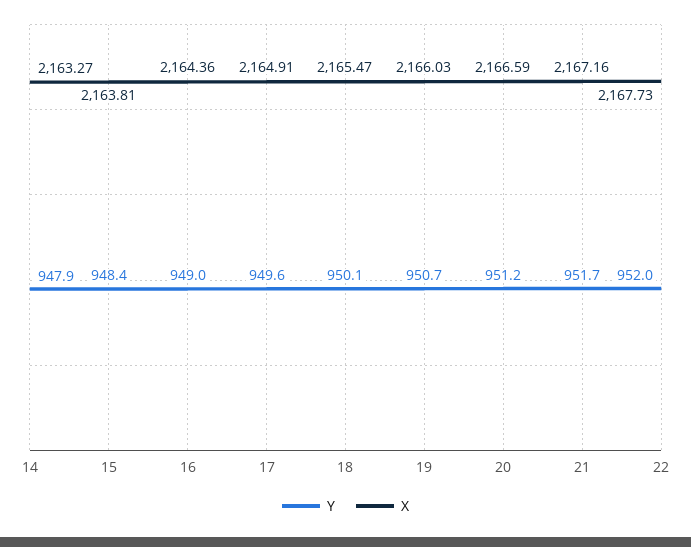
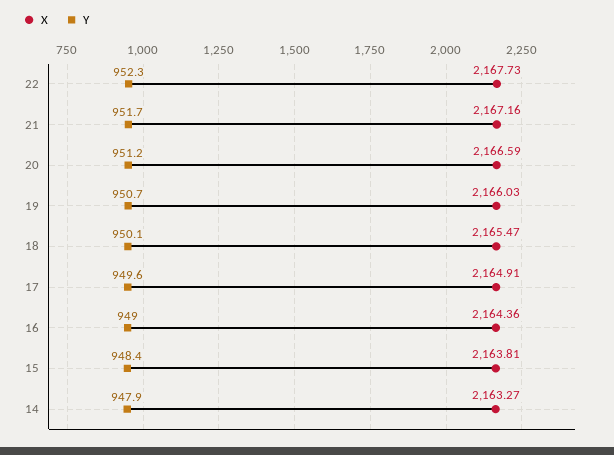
  {
    "Y": {
      "14": 947.9,
      "15": 948.4,
      "16": 949,
      "17": 949.6,
      "18": 950.1,
      "19": 950.7,
      "20": 951.2,
      "21": 951.7,
-     "22": 952
+     "22": 952.3
    },
    "X": {
      "14": 2163.27,
      "15": 2163.81,
      "16": 2164.36,
      "17": 2164.91,
      "18": 2165.47,
      "19": 2166.03,
      "20": 2166.59,
      "21": 2167.16,
      "22": 2167.73
    }
  }

